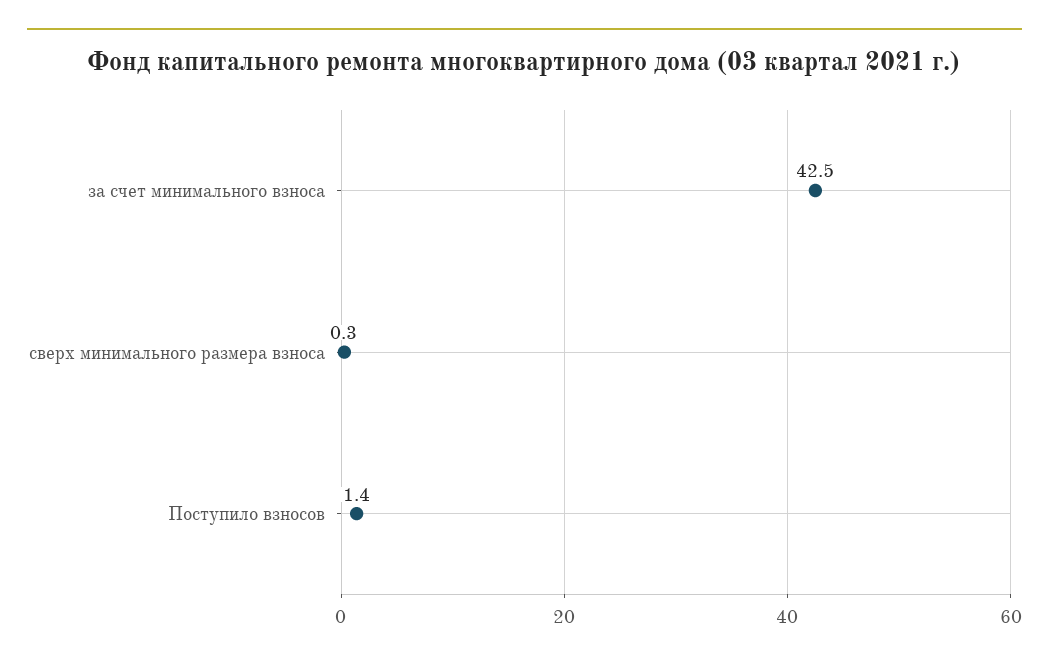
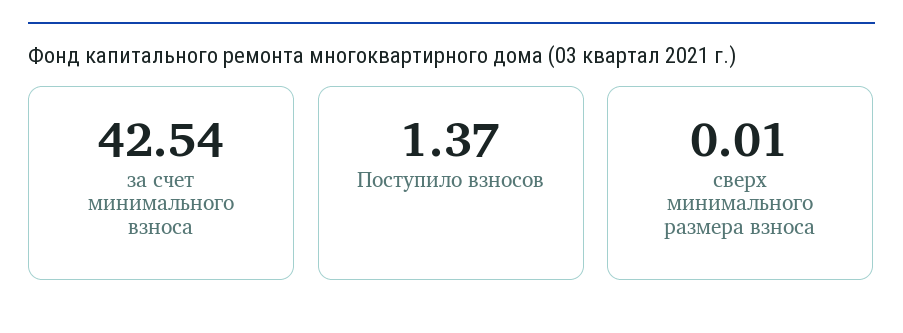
  {
    "за счет минимального взноса": 42.54,
-   "сверх минимального размера взноса": 0.3,
+   "сверх минимального размера взноса": 0.01,
    "Поступило взносов": 1.37
  }

